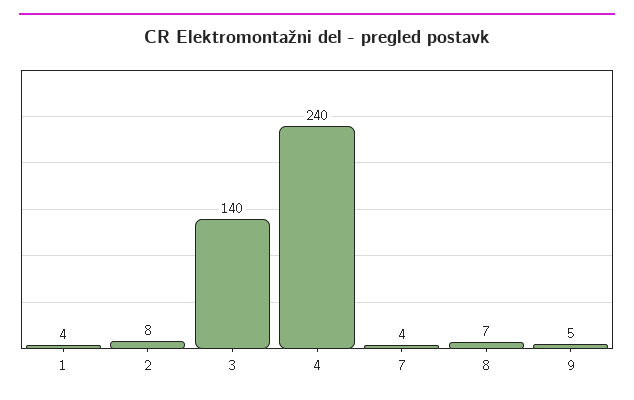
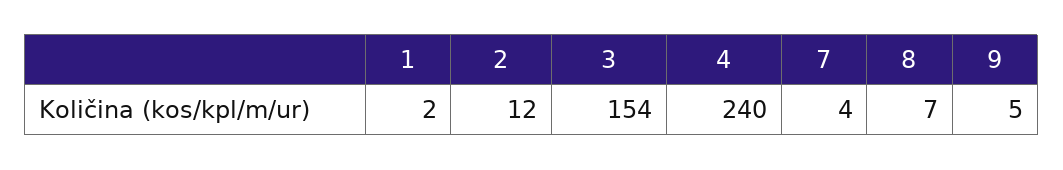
  {
-   "1": 4,
+   "1": 2,
-   "2": 8,
+   "2": 12,
-   "3": 140,
+   "3": 154,
    "4": 240,
    "7": 4,
    "8": 7,
    "9": 5
  }

